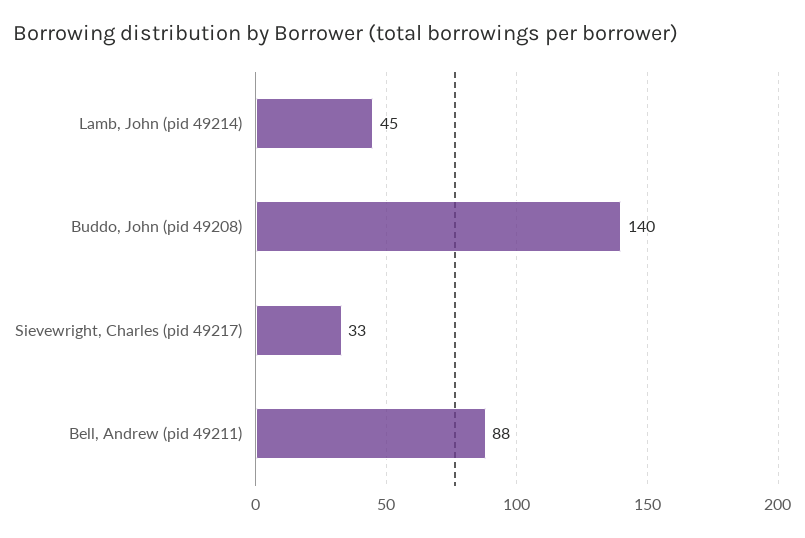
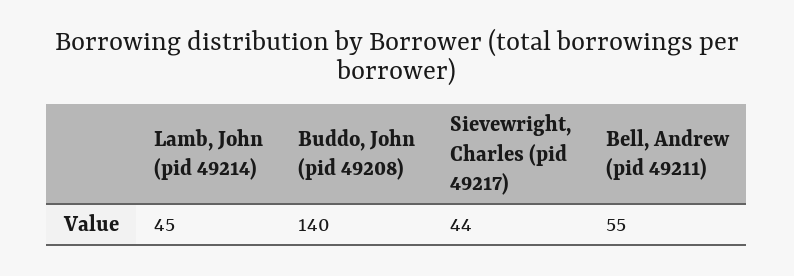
  {
    "Lamb, John (pid 49214)": 45,
    "Buddo, John (pid 49208)": 140,
-   "Sievewright, Charles (pid 49217)": 33,
+   "Sievewright, Charles (pid 49217)": 44,
-   "Bell, Andrew (pid 49211)": 88
+   "Bell, Andrew (pid 49211)": 55
  }

